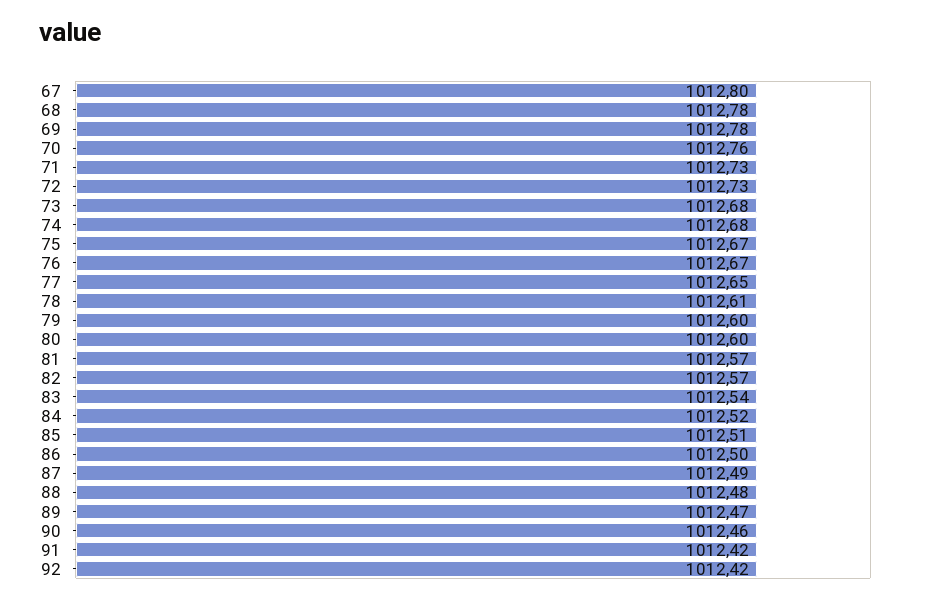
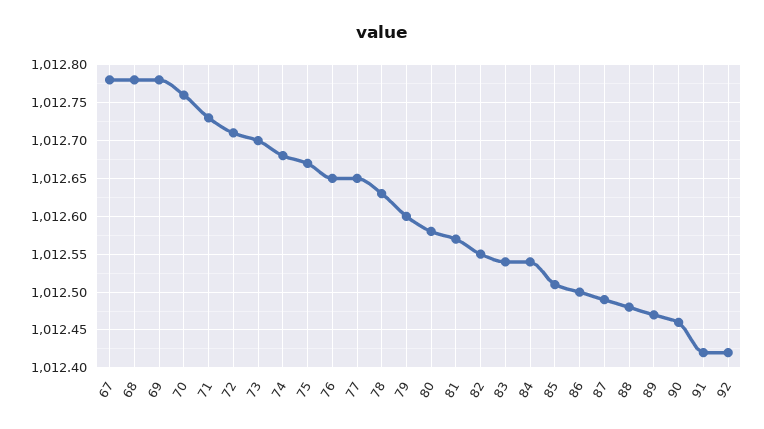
  {
-   "67": 1012.8,
+   "67": 1012.78,
    "68": 1012.78,
    "69": 1012.78,
    "70": 1012.76,
    "71": 1012.73,
-   "72": 1012.73,
+   "72": 1012.71,
-   "73": 1012.68,
+   "73": 1012.7,
    "74": 1012.68,
    "75": 1012.67,
-   "76": 1012.67,
+   "76": 1012.65,
    "77": 1012.65,
-   "78": 1012.61,
+   "78": 1012.63,
    "79": 1012.6,
-   "80": 1012.6,
+   "80": 1012.58,
    "81": 1012.57,
-   "82": 1012.57,
+   "82": 1012.55,
    "83": 1012.54,
-   "84": 1012.52,
+   "84": 1012.54,
    "85": 1012.51,
    "86": 1012.5,
    "87": 1012.49,
    "88": 1012.48,
    "89": 1012.47,
    "90": 1012.46,
    "91": 1012.42,
    "92": 1012.42
  }

